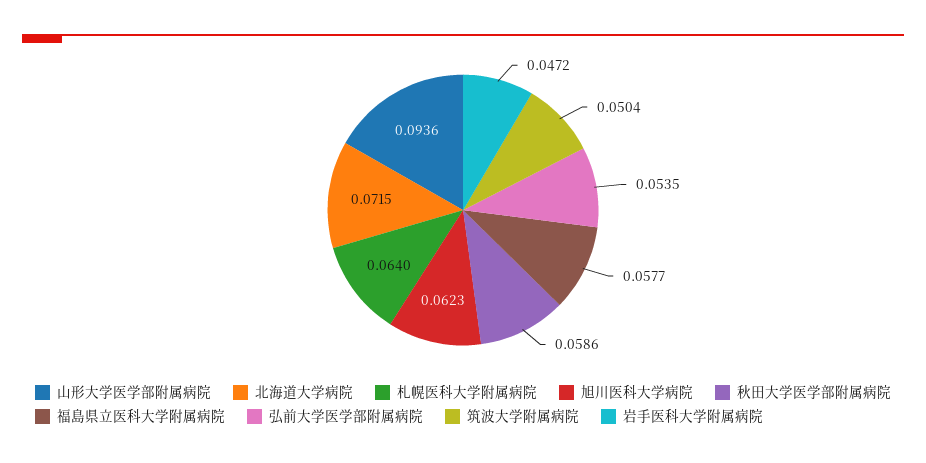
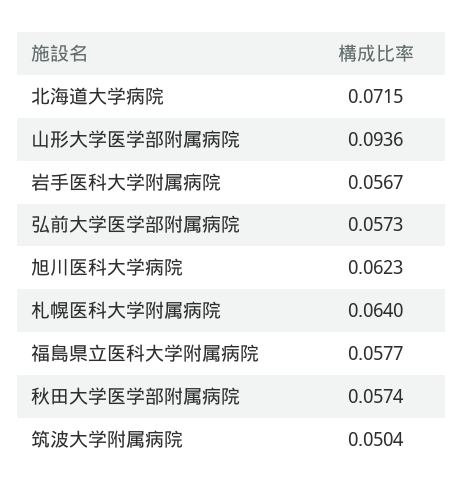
  {
    "山形大学医学部附属病院": 0.0936,
    "北海道大学病院": 0.0715,
    "札幌医科大学附属病院": 0.064,
    "旭川医科大学病院": 0.0623,
-   "秋田大学医学部附属病院": 0.0586,
+   "秋田大学医学部附属病院": 0.0574,
    "福島県立医科大学附属病院": 0.0577,
-   "弘前大学医学部附属病院": 0.0535,
+   "弘前大学医学部附属病院": 0.0573,
    "筑波大学附属病院": 0.0504,
-   "岩手医科大学附属病院": 0.0472
+   "岩手医科大学附属病院": 0.0567
  }

